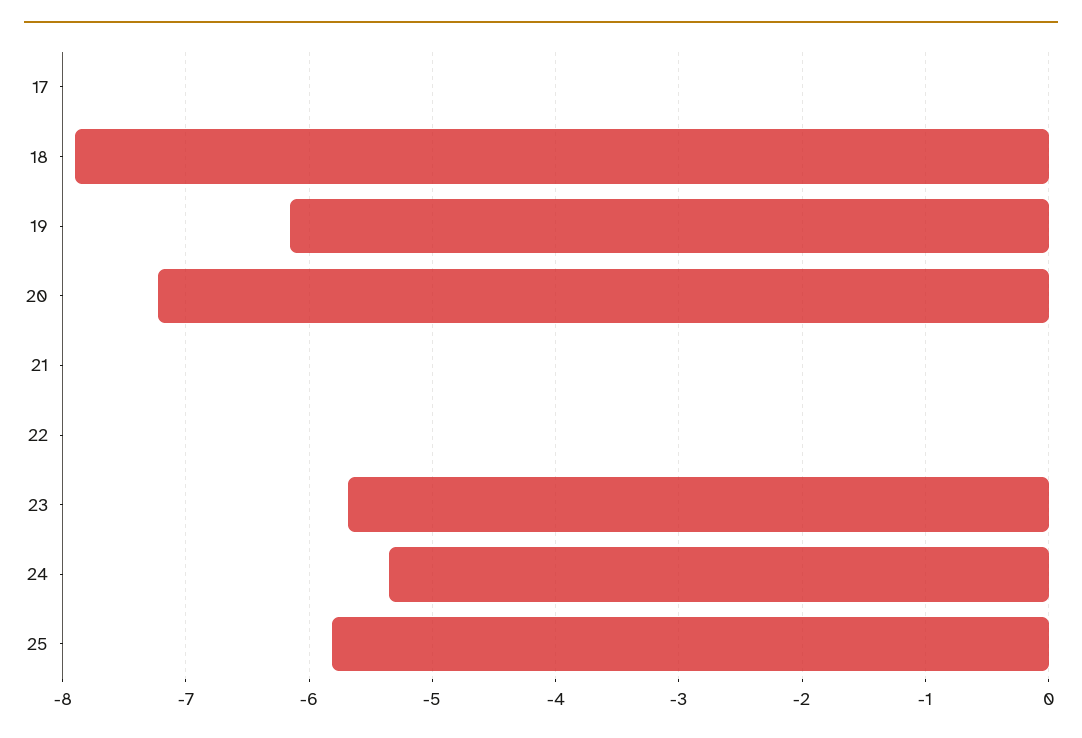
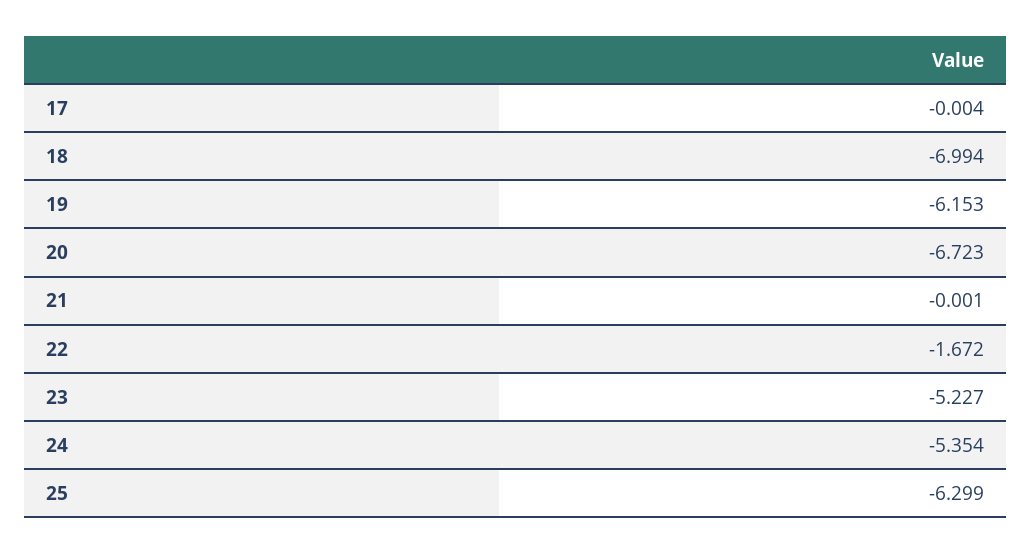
  {
    "17": -0.004,
-   "18": -7.9,
+   "18": -6.994,
    "19": -6.153,
-   "20": -7.2,
+   "20": -6.723,
    "21": -0.001,
-   "22": 0,
+   "22": -1.672,
-   "23": -5.7,
+   "23": -5.227,
    "24": -5.354,
-   "25": -5.8
+   "25": -6.299
  }

